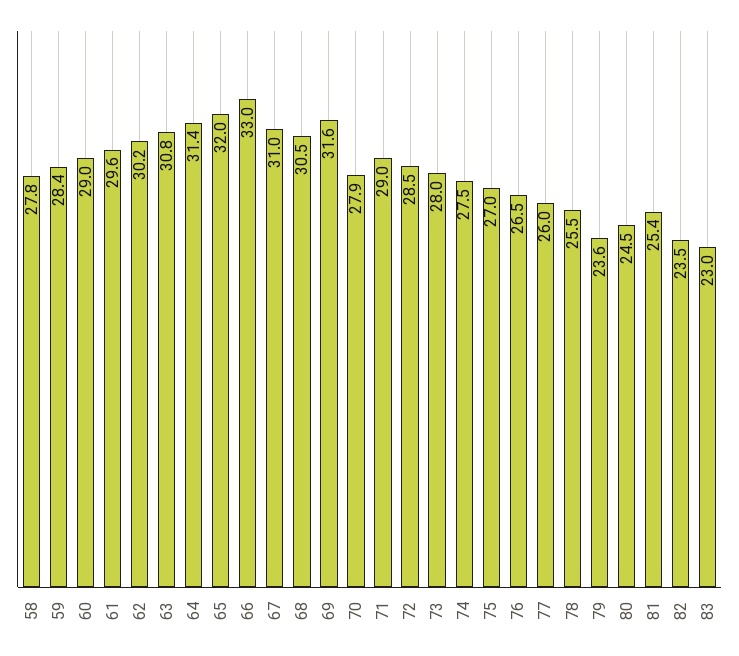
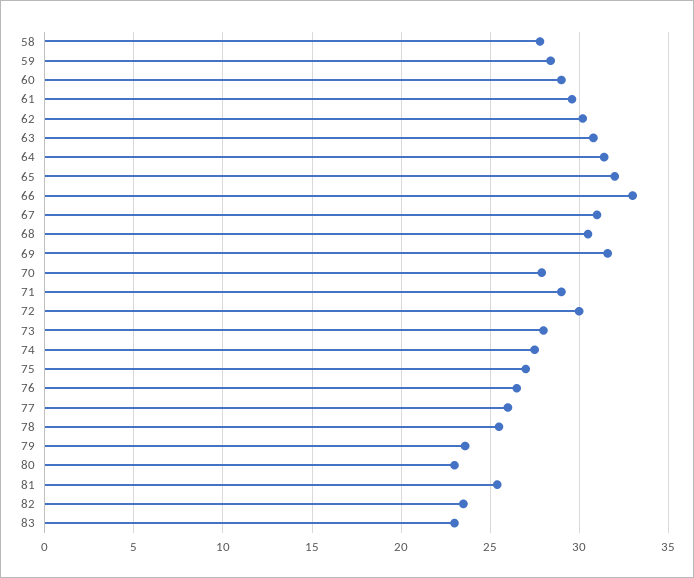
  {
    "58": 27.8,
    "59": 28.4,
    "60": 29,
    "61": 29.6,
    "62": 30.2,
    "63": 30.8,
    "64": 31.4,
    "65": 32,
    "66": 33,
    "67": 31,
    "68": 30.5,
    "69": 31.6,
    "70": 27.9,
    "71": 29,
-   "72": 28.5,
+   "72": 30,
    "73": 28,
    "74": 27.5,
    "75": 27,
    "76": 26.5,
    "77": 26,
    "78": 25.5,
    "79": 23.6,
-   "80": 24.5,
+   "80": 23,
    "81": 25.4,
    "82": 23.5,
    "83": 23
  }

